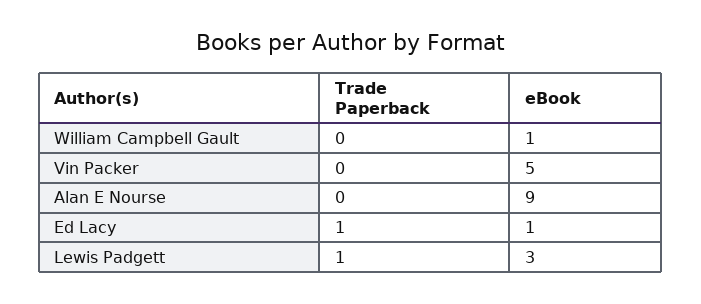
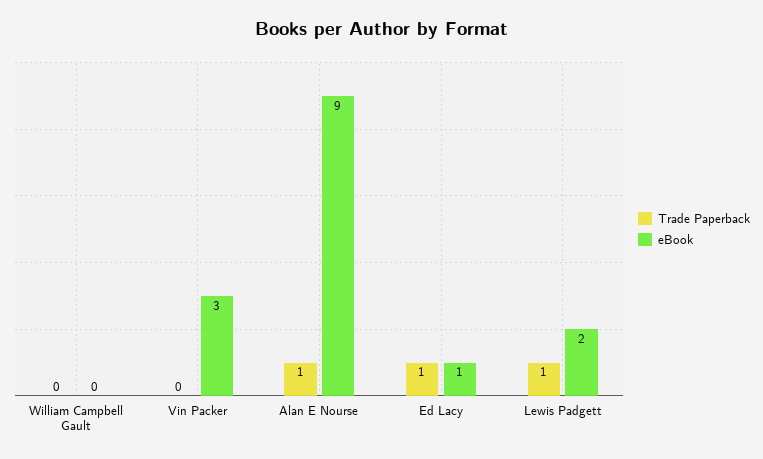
  {
    "Trade Paperback": {
      "William Campbell Gault": 0,
      "Vin Packer": 0,
-     "Alan E Nourse": 0,
+     "Alan E Nourse": 1,
      "Ed Lacy": 1,
      "Lewis Padgett": 1
    },
    "eBook": {
-     "William Campbell Gault": 1,
+     "William Campbell Gault": 0,
-     "Vin Packer": 5,
+     "Vin Packer": 3,
      "Alan E Nourse": 9,
      "Ed Lacy": 1,
-     "Lewis Padgett": 3
+     "Lewis Padgett": 2
    }
  }

